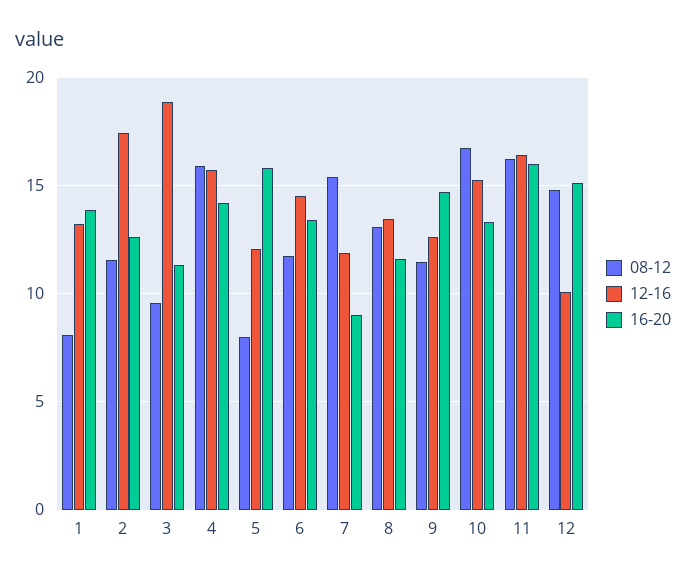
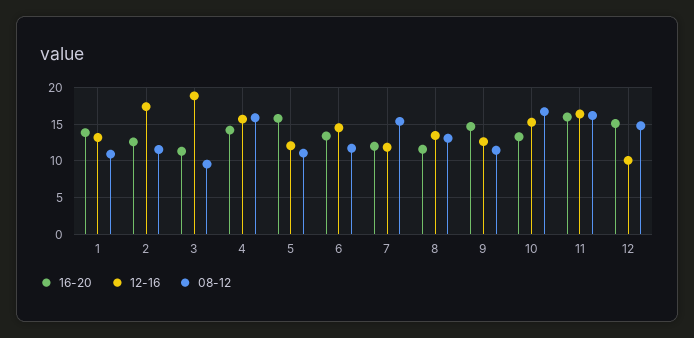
  {
    "08-12": {
-     "1": 8,
+     "1": 11,
      "2": 11.5,
      "3": 9.5,
      "4": 16,
-     "5": 8,
+     "5": 11,
      "6": 11.5,
      "7": 15.5,
      "8": 13,
      "9": 11.5,
      "10": 16.5,
      "11": 16,
      "12": 15
    },
    "12-16": {
      "1": 13,
      "2": 17.5,
      "3": 19,
      "4": 15.5,
      "5": 12,
      "6": 14.5,
      "7": 12,
      "8": 13.5,
      "9": 12.5,
      "10": 15.5,
      "11": 16.5,
      "12": 10
    },
    "16-20": {
      "1": 14,
      "2": 12.5,
      "3": 11.5,
      "4": 14,
      "5": 16,
      "6": 13.5,
-     "7": 9,
+     "7": 12,
      "8": 11.5,
      "9": 14.5,
      "10": 13.5,
      "11": 16,
      "12": 15
    }
  }

